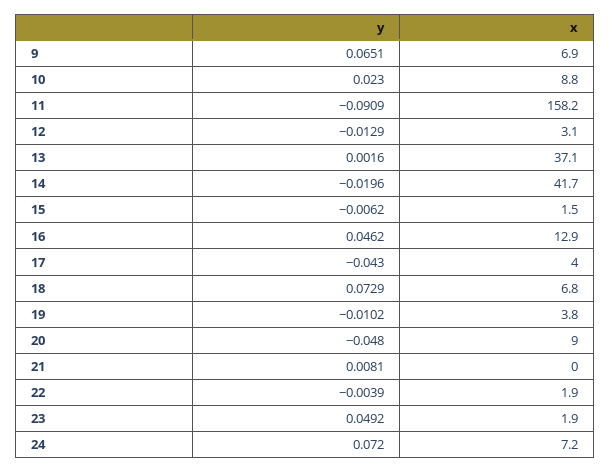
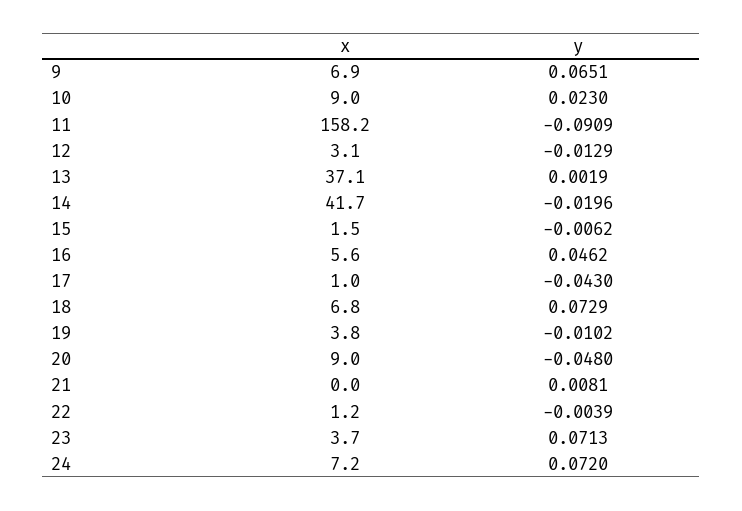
  {
    "y": {
      "9": 0.0651,
      "10": 0.023,
      "11": -0.0909,
      "12": -0.0129,
-     "13": 0.0016,
+     "13": 0.0019,
      "14": -0.0196,
      "15": -0.0062,
      "16": 0.0462,
      "17": -0.043,
      "18": 0.0729,
      "19": -0.0102,
      "20": -0.048,
      "21": 0.0081,
      "22": -0.0039,
-     "23": 0.0492,
+     "23": 0.0713,
      "24": 0.072
    },
    "x": {
      "9": 6.9,
-     "10": 8.8,
+     "10": 9,
      "11": 158.2,
      "12": 3.1,
      "13": 37.1,
      "14": 41.7,
      "15": 1.5,
-     "16": 12.9,
+     "16": 5.6,
-     "17": 4,
+     "17": 1,
      "18": 6.8,
      "19": 3.8,
      "20": 9,
      "21": 0,
-     "22": 1.9,
+     "22": 1.2,
-     "23": 1.9,
+     "23": 3.7,
      "24": 7.2
    }
  }

